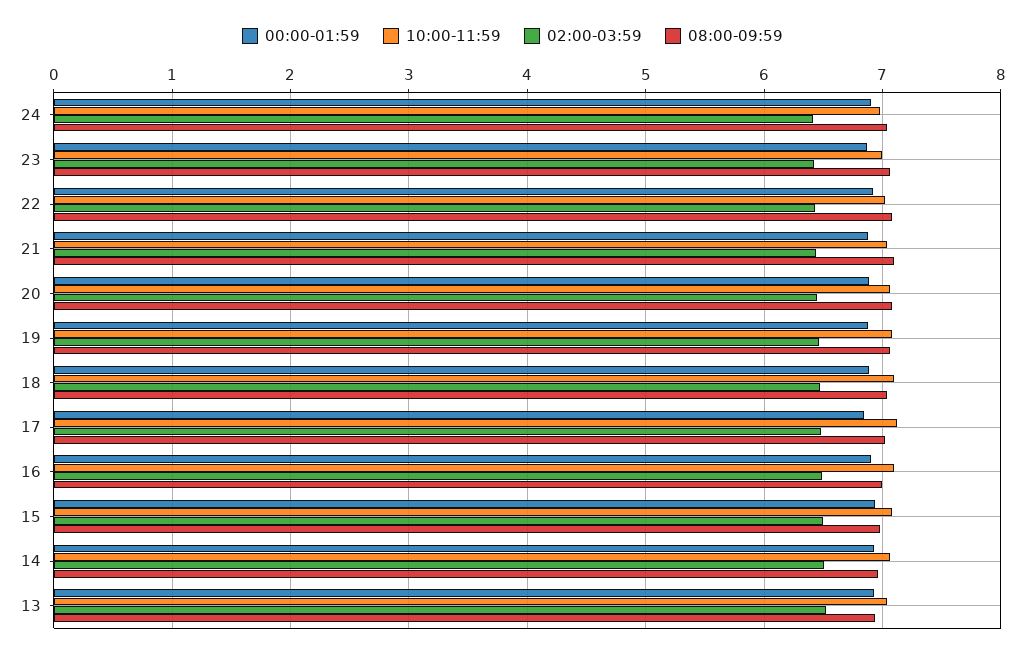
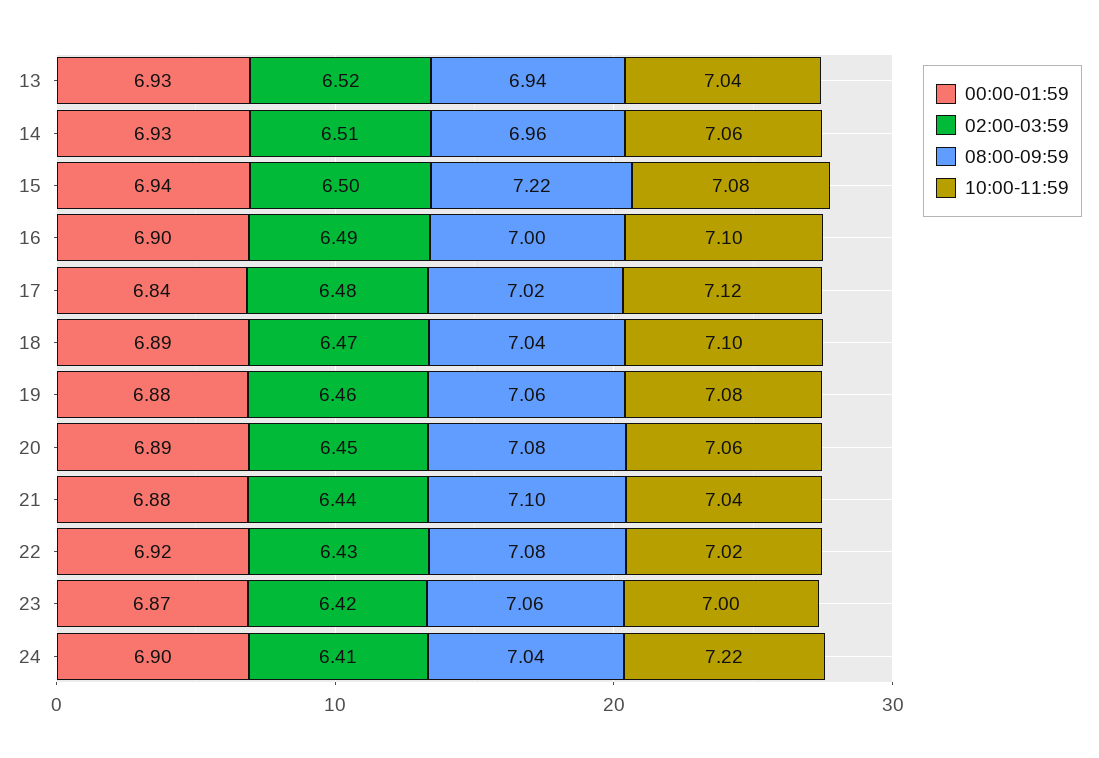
  {
    "00:00-01:59": {
      "24": 6.9,
      "23": 6.87,
      "22": 6.92,
      "21": 6.88,
      "20": 6.89,
      "19": 6.88,
      "18": 6.89,
      "17": 6.84,
      "16": 6.9,
      "15": 6.94,
      "14": 6.93,
      "13": 6.93
    },
    "10:00-11:59": {
-     "24": 7,
+     "24": 7.22,
      "23": 7,
      "22": 7.02,
      "21": 7.04,
      "20": 7.06,
      "19": 7.08,
      "18": 7.1,
      "17": 7.12,
      "16": 7.1,
      "15": 7.08,
      "14": 7.06,
      "13": 7.04
    },
    "02:00-03:59": {
      "24": 6.41,
      "23": 6.42,
      "22": 6.43,
      "21": 6.44,
      "20": 6.45,
      "19": 6.46,
      "18": 6.47,
      "17": 6.48,
      "16": 6.49,
      "15": 6.5,
      "14": 6.51,
      "13": 6.52
    },
    "08:00-09:59": {
      "24": 7.04,
      "23": 7.06,
      "22": 7.08,
      "21": 7.1,
      "20": 7.08,
      "19": 7.06,
      "18": 7.04,
      "17": 7.02,
      "16": 7,
-     "15": 7,
+     "15": 7.22,
      "14": 6.96,
      "13": 6.94
    }
  }

